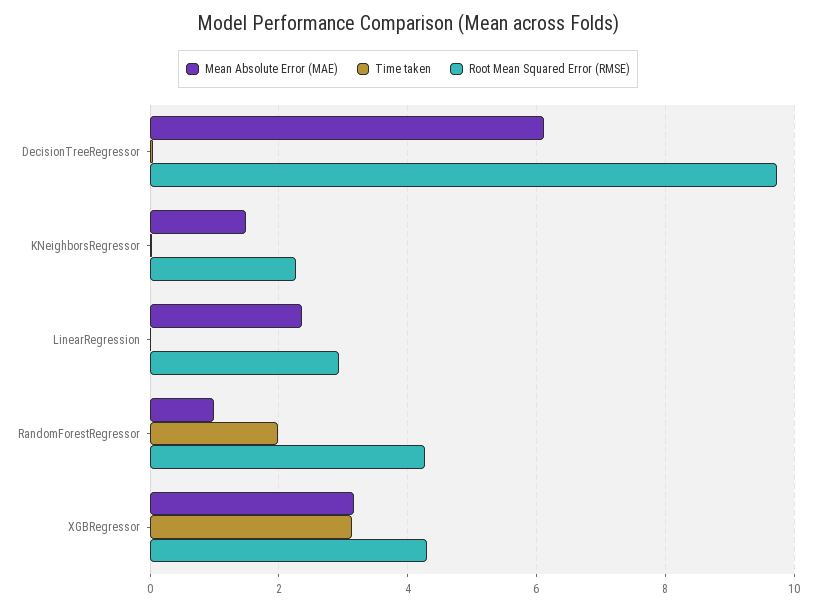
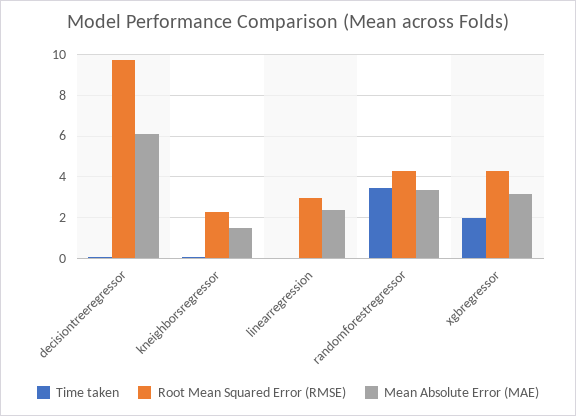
  {
    "Mean Absolute Error (MAE)": {
      "DecisionTreeRegressor": 6.2,
      "KNeighborsRegressor": 1.4,
      "LinearRegression": 2.4,
-     "RandomForestRegressor": 1,
+     "RandomForestRegressor": 3.5,
      "XGBRegressor": 3.2
    },
    "Time taken": {
      "DecisionTreeRegressor": 0,
      "KNeighborsRegressor": 0,
      "LinearRegression": 0,
-     "RandomForestRegressor": 2,
+     "RandomForestRegressor": 3.5,
-     "XGBRegressor": 3.2
+     "XGBRegressor": 2
    },
    "Root Mean Squared Error (RMSE)": {
      "DecisionTreeRegressor": 9.8,
      "KNeighborsRegressor": 2.2,
      "LinearRegression": 3,
      "RandomForestRegressor": 4.2,
      "XGBRegressor": 4.4
    }
  }

